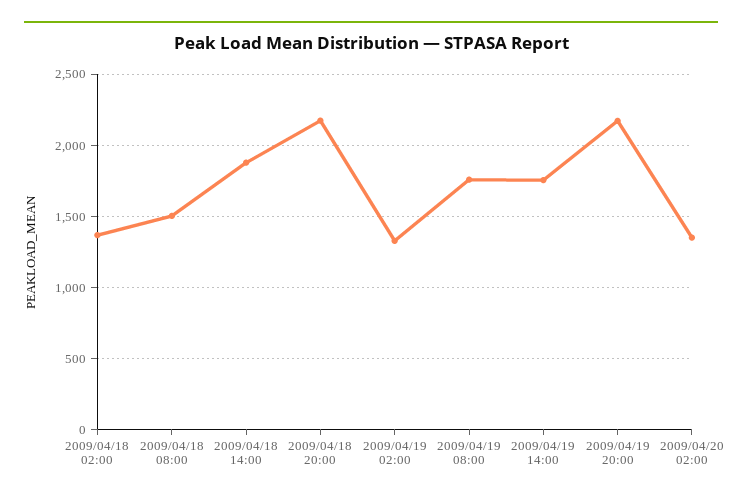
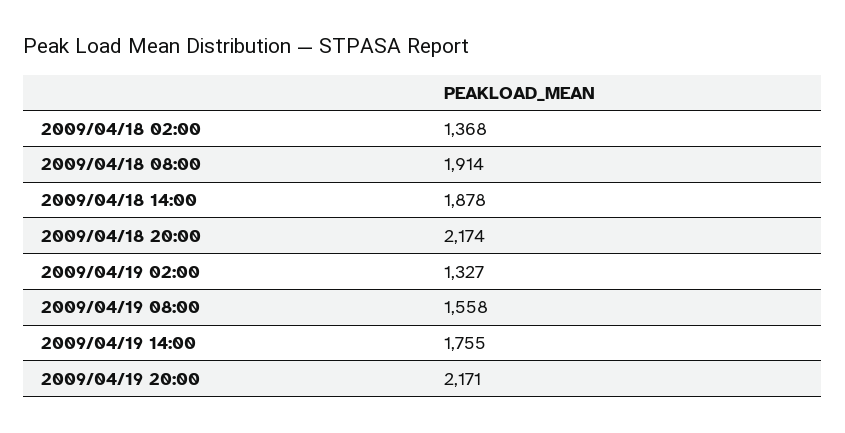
  {
    "2009/04/18 02:00": 1368,
-   "2009/04/18 08:00": 1500,
+   "2009/04/18 08:00": 1914,
    "2009/04/18 14:00": 1878,
    "2009/04/18 20:00": 2174,
    "2009/04/19 02:00": 1327,
-   "2009/04/19 08:00": 1750,
+   "2009/04/19 08:00": 1558,
    "2009/04/19 14:00": 1755,
-   "2009/04/19 20:00": 2171,
+   "2009/04/19 20:00": 2171
-   "2009/04/20 02:00": 1350
  }

